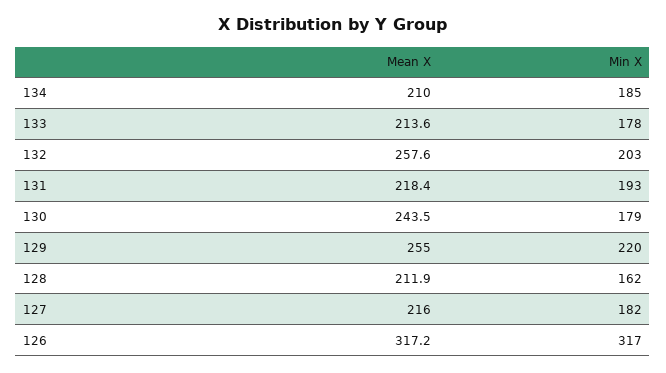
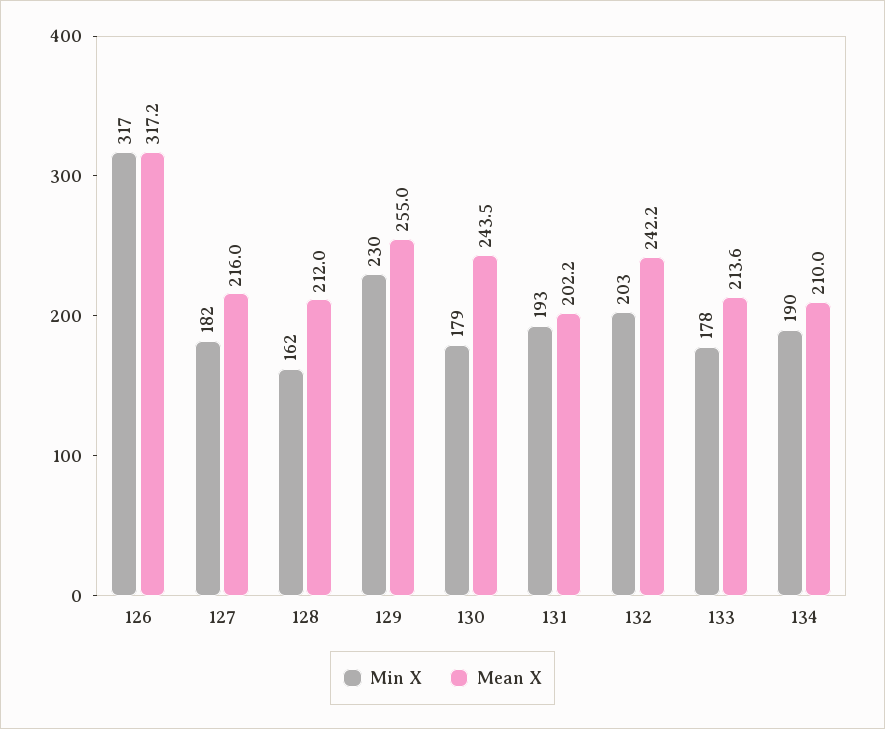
  {
    "Mean X": {
      "134": 210,
      "133": 213.6,
-     "132": 257.6,
+     "132": 242.2,
-     "131": 218.4,
+     "131": 202.2,
      "130": 243.5,
      "129": 255,
-     "128": 211.9,
+     "128": 212,
      "127": 216,
      "126": 317.2
    },
    "Min X": {
-     "134": 185,
+     "134": 190,
      "133": 178,
      "132": 203,
      "131": 193,
      "130": 179,
-     "129": 220,
+     "129": 230,
      "128": 162,
      "127": 182,
      "126": 317
    }
  }

